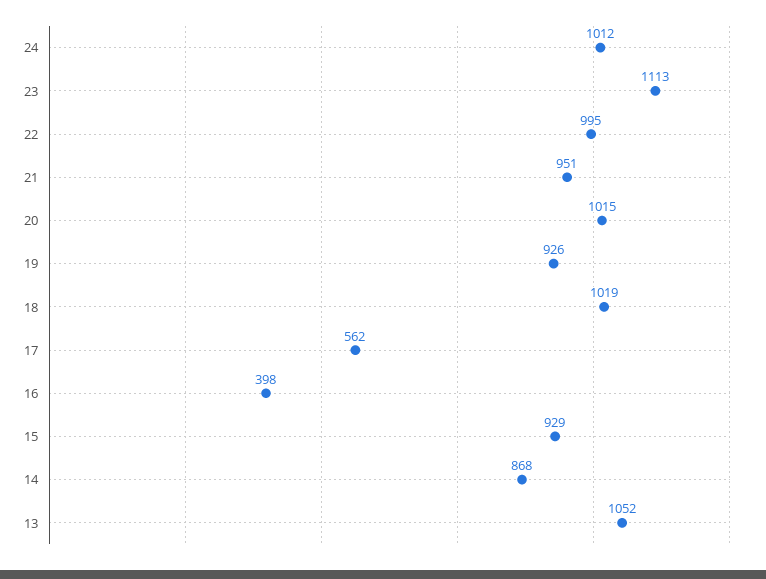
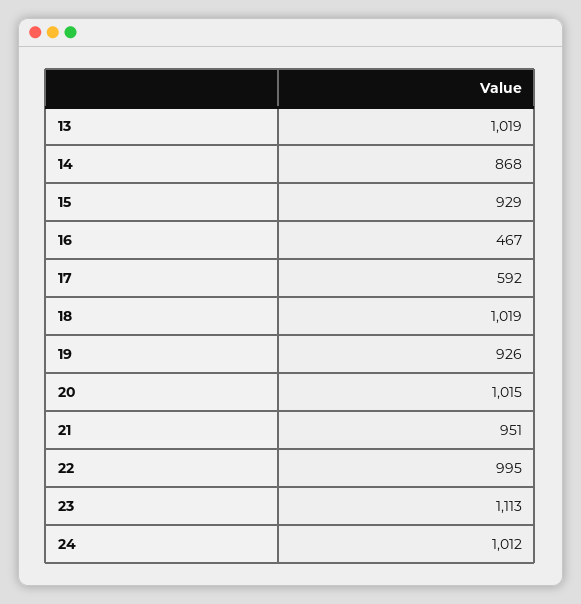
  {
    "24": 1012,
    "23": 1113,
    "22": 995,
    "21": 951,
    "20": 1015,
    "19": 926,
    "18": 1019,
-   "17": 562,
+   "17": 592,
-   "16": 398,
+   "16": 467,
    "15": 929,
    "14": 868,
-   "13": 1052
+   "13": 1019
  }

